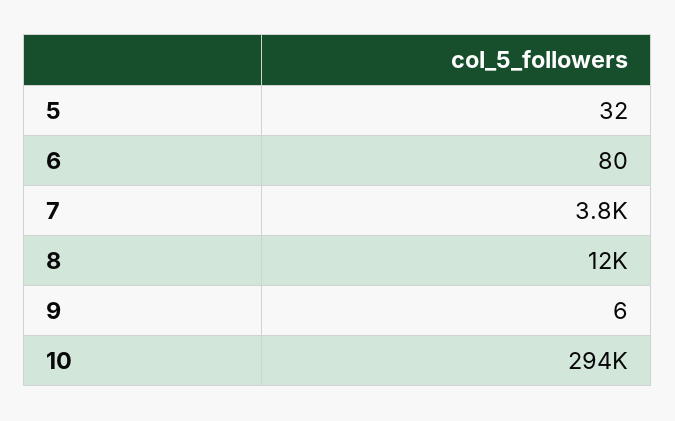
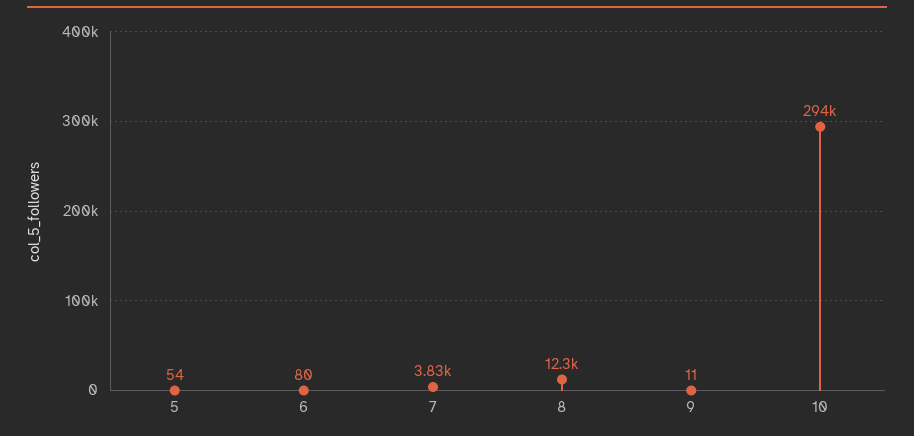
  {
-   "5": 32,
+   "5": 54,
    "6": 80,
    "7": 3830,
    "8": 12300,
-   "9": 6,
+   "9": 11,
    "10": 294000
  }

